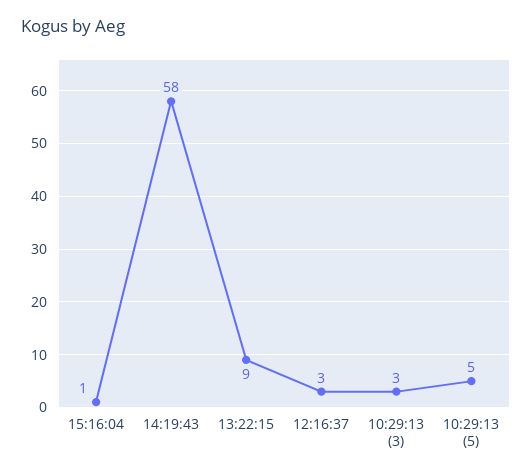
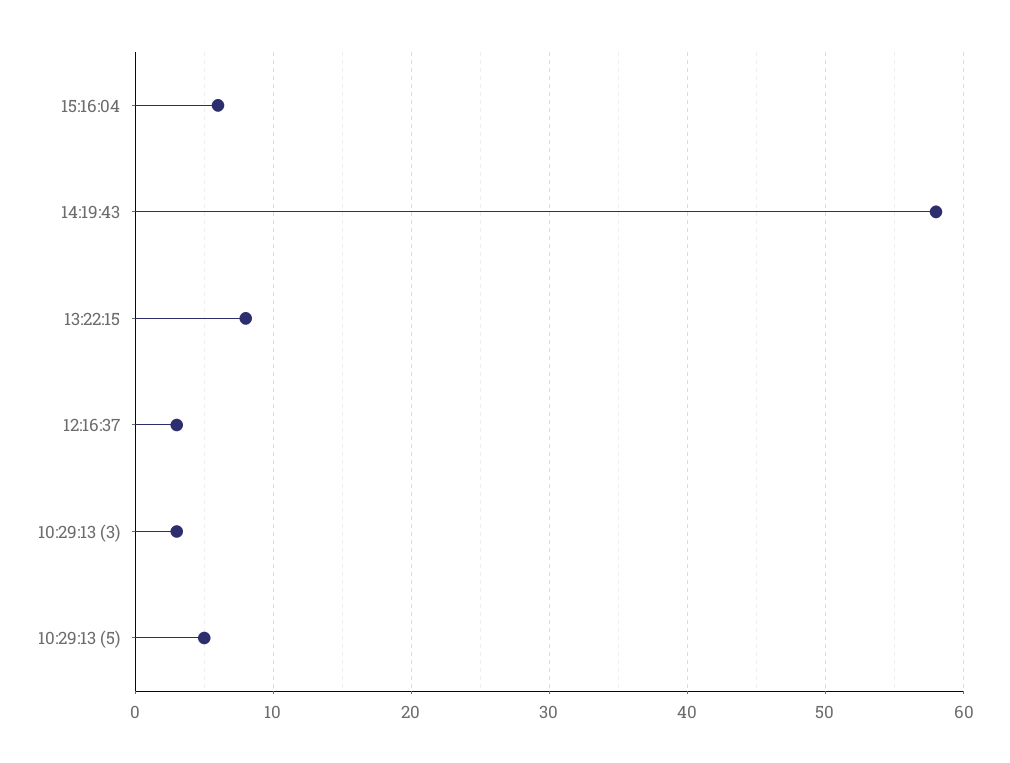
  {
-   "15:16:04": 1,
+   "15:16:04": 6,
    "14:19:43": 58,
-   "13:22:15": 9,
+   "13:22:15": 8,
    "12:16:37": 3,
    "10:29:13 (3)": 3,
    "10:29:13 (5)": 5
  }

